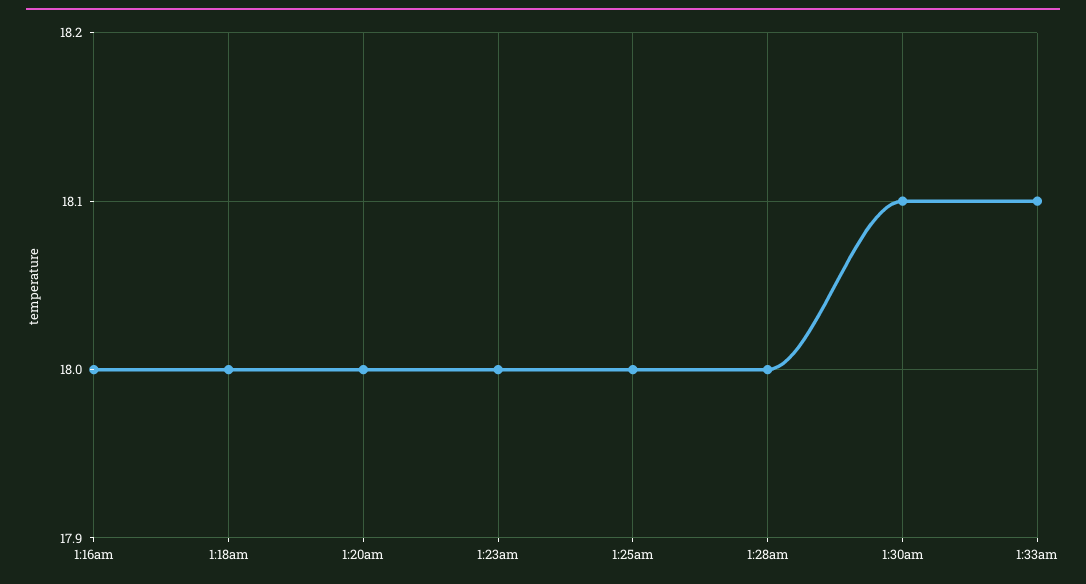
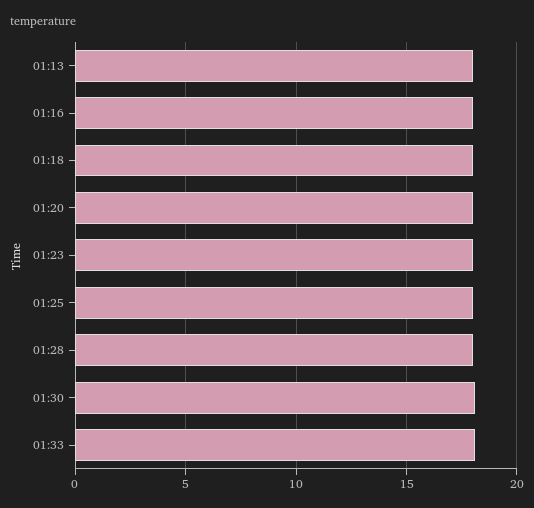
  {
    "1:16am": 18,
    "1:18am": 18,
    "1:20am": 18,
    "1:23am": 18,
    "1:25am": 18,
    "1:28am": 18,
    "1:30am": 18.1,
-   "1:33am": 18.1
+   "1:33am": 18.1,
+   "01:13": 18
  }

